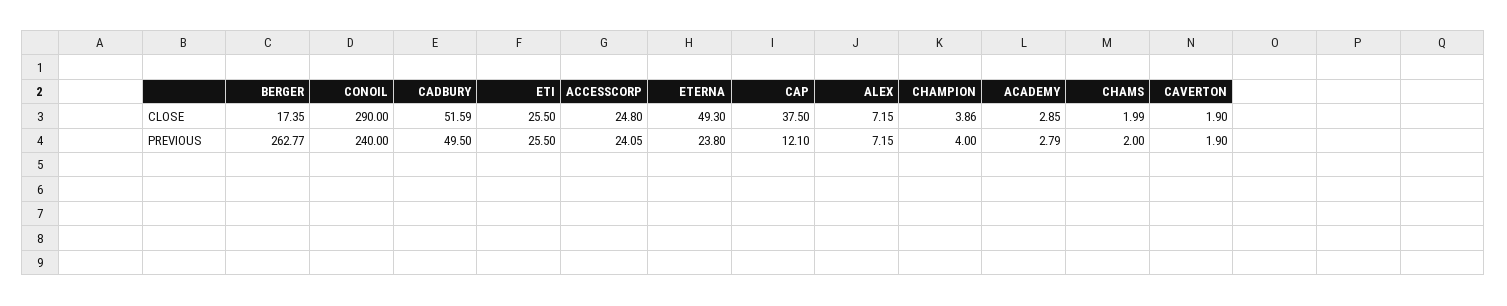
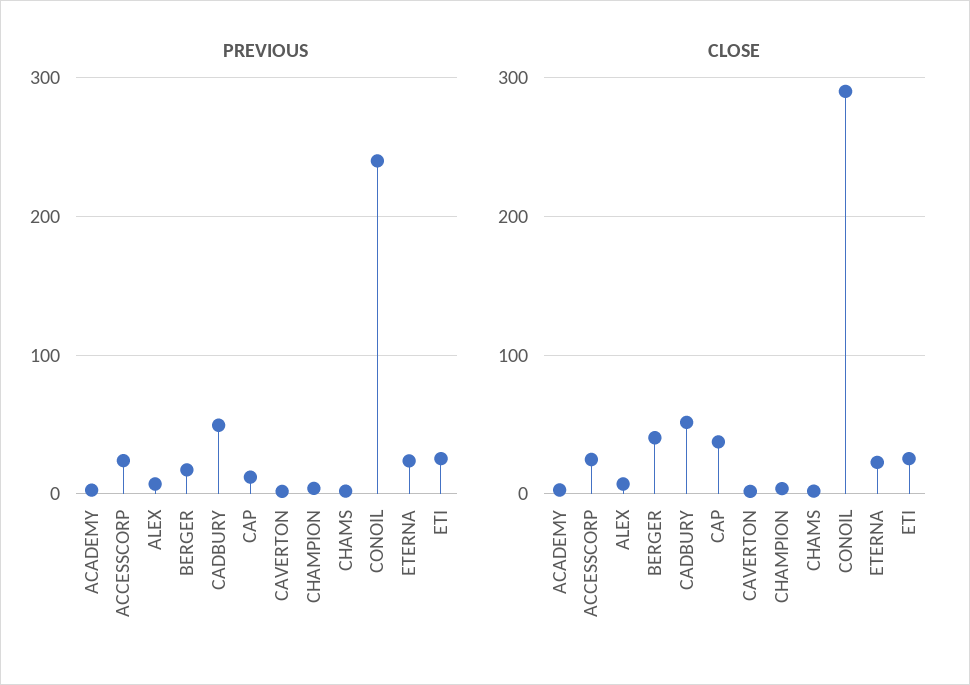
  {
    "CLOSE": {
-     "BERGER": 17.35,
+     "BERGER": 40,
      "CONOIL": 290,
      "CADBURY": 51.59,
      "ETI": 25.5,
      "ACCESSCORP": 24.8,
-     "ETERNA": 49.3,
+     "ETERNA": 20,
      "CAP": 37.5,
      "ALEX": 7.15,
      "CHAMPION": 3.86,
      "ACADEMY": 2.85,
      "CHAMS": 1.99,
      "CAVERTON": 1.9
    },
    "PREVIOUS": {
-     "BERGER": 262.77,
+     "BERGER": 20,
      "CONOIL": 240,
      "CADBURY": 49.5,
      "ETI": 25.5,
      "ACCESSCORP": 24.05,
      "ETERNA": 23.8,
      "CAP": 12.1,
      "ALEX": 7.15,
      "CHAMPION": 4,
      "ACADEMY": 2.79,
      "CHAMS": 2,
      "CAVERTON": 1.9
    }
  }

